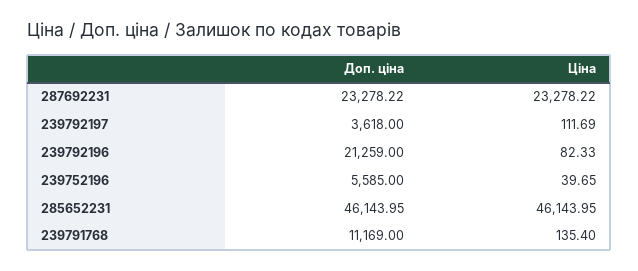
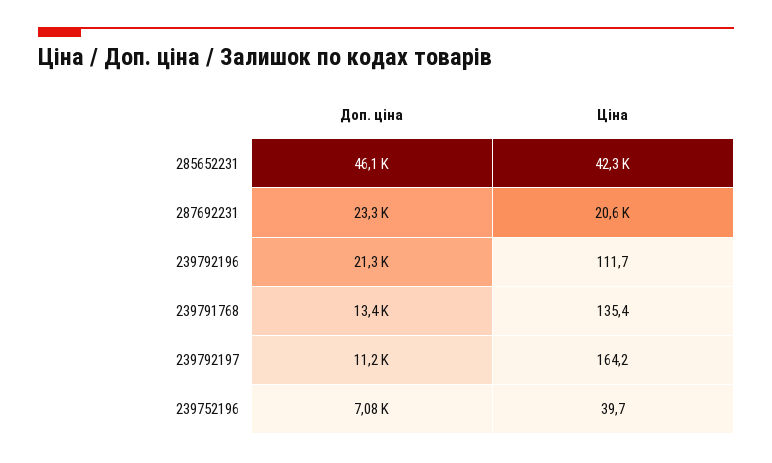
  {
    "Доп. ціна": {
      "287692231": 23278.22,
-     "239792197": 3618,
+     "239792197": 11200,
      "239792196": 21259,
-     "239752196": 5585,
+     "239752196": 7080,
      "285652231": 46143.95,
-     "239791768": 11169
+     "239791768": 13400
    },
    "Ціна": {
-     "287692231": 23278.22,
+     "287692231": 20600,
-     "239792197": 111.69,
+     "239792197": 164.2,
-     "239792196": 82.33,
+     "239792196": 111.7,
      "239752196": 39.65,
-     "285652231": 46143.95,
+     "285652231": 42300,
      "239791768": 135.4
    }
  }

